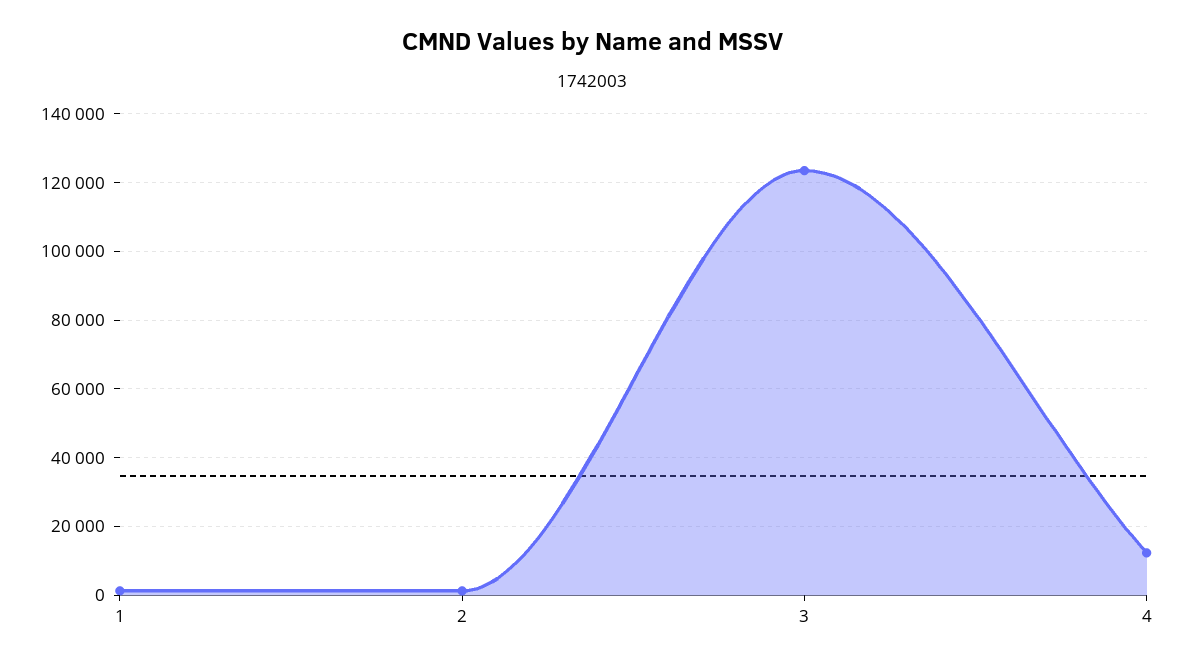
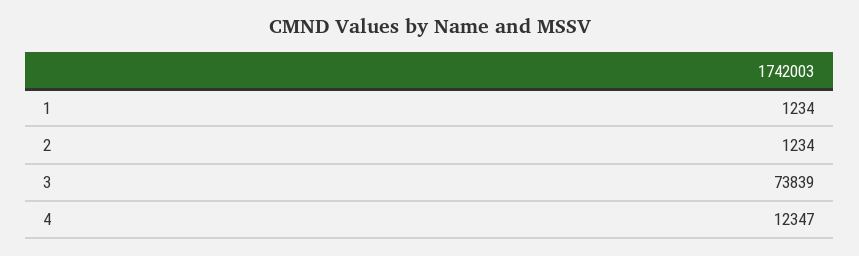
  {
    "1": 1234,
    "2": 1234,
-   "3": 124000,
+   "3": 73839,
    "4": 12347
  }

